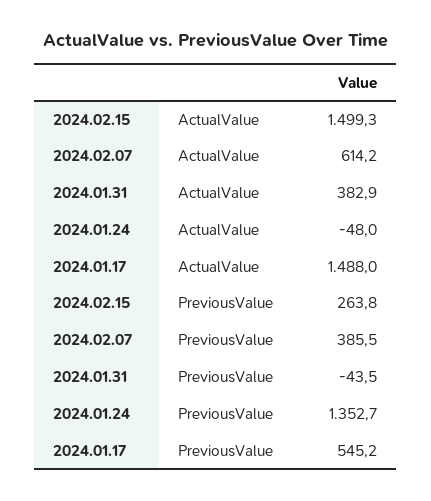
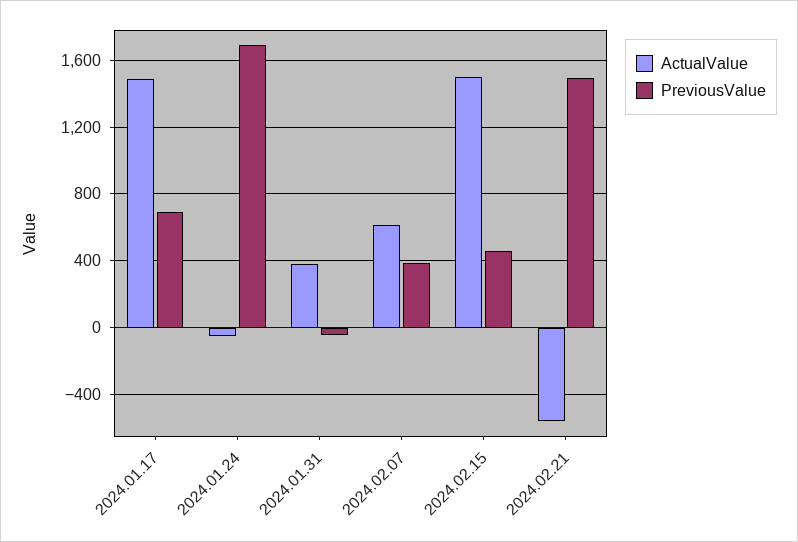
  {
    "ActualValue": {
      "2024.02.15": 1499.3,
      "2024.02.07": 614.2,
      "2024.01.31": 382.9,
      "2024.01.24": -48,
-     "2024.01.17": 1488
+     "2024.01.17": 1488,
+     "2024.02.21": -550
    },
    "PreviousValue": {
-     "2024.02.15": 263.8,
+     "2024.02.15": 450,
      "2024.02.07": 385.5,
      "2024.01.31": -43.5,
-     "2024.01.24": 1352.7,
+     "2024.01.24": 1700,
-     "2024.01.17": 545.2
+     "2024.01.17": 700,
+     "2024.02.21": 1500
    }
  }

